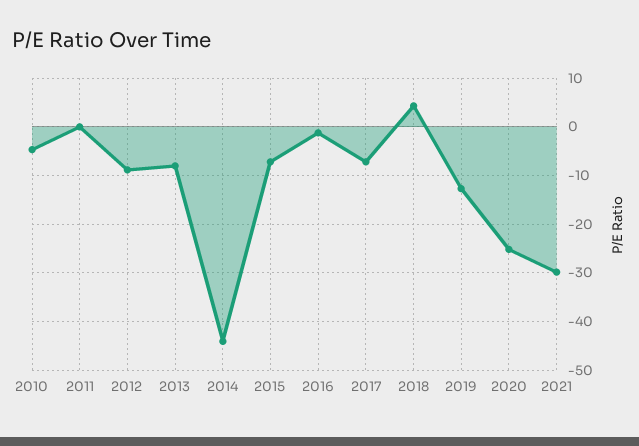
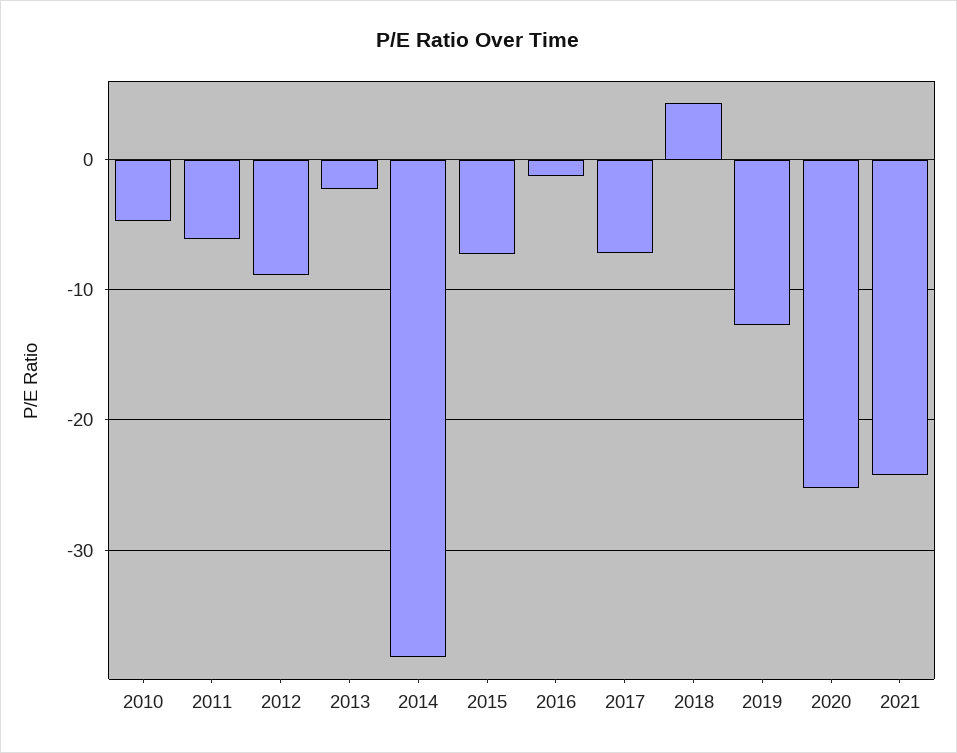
  {
    "2010": -5,
-   "2011": 0,
+   "2011": -6,
    "2012": -9,
-   "2013": -8,
+   "2013": -2,
-   "2014": -44,
+   "2014": -38,
    "2015": -7,
    "2016": -1,
    "2017": -7,
    "2018": 4,
    "2019": -13,
    "2020": -25,
-   "2021": -30
+   "2021": -24
  }

